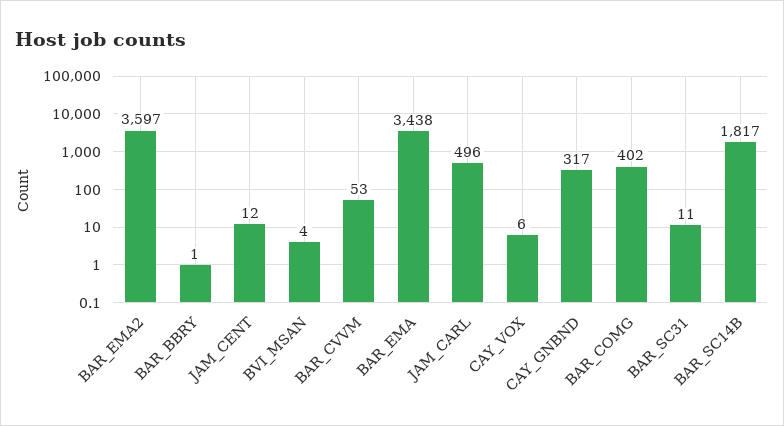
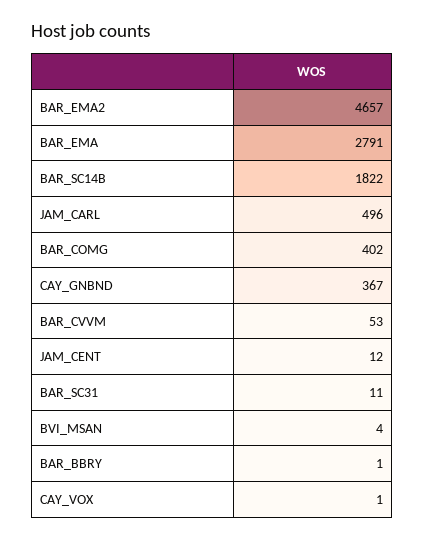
  {
-   "BAR_EMA2": 3597,
+   "BAR_EMA2": 4657,
    "BAR_BBRY": 1,
    "JAM_CENT": 12,
    "BVI_MSAN": 4,
    "BAR_CVVM": 53,
-   "BAR_EMA": 3438,
+   "BAR_EMA": 2791,
    "JAM_CARL": 496,
-   "CAY_VOX": 6,
+   "CAY_VOX": 1,
-   "CAY_GNBND": 317,
+   "CAY_GNBND": 367,
    "BAR_COMG": 402,
    "BAR_SC31": 11,
-   "BAR_SC14B": 1817
+   "BAR_SC14B": 1822
  }

